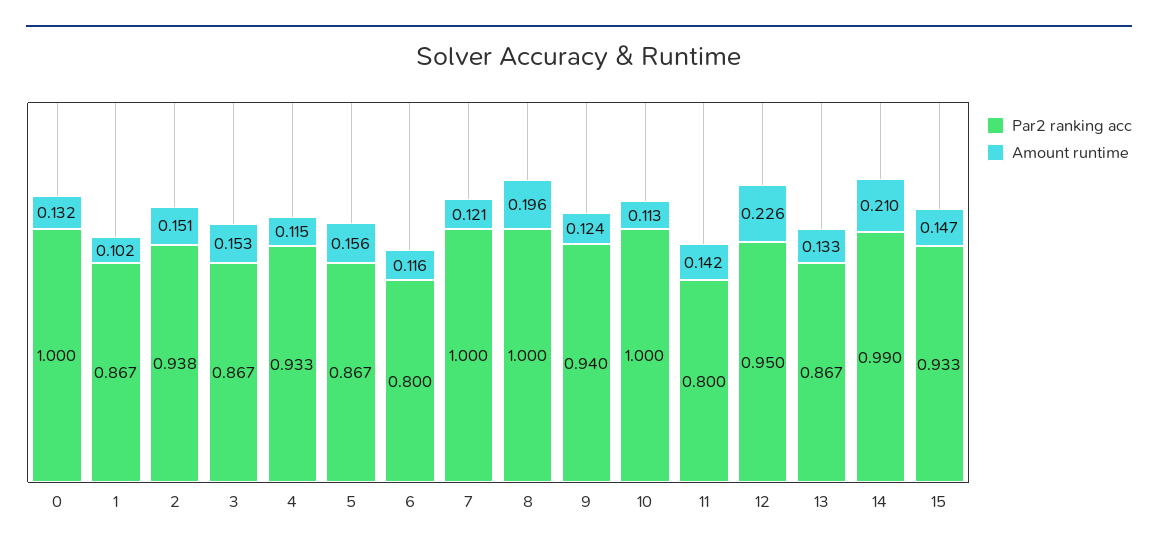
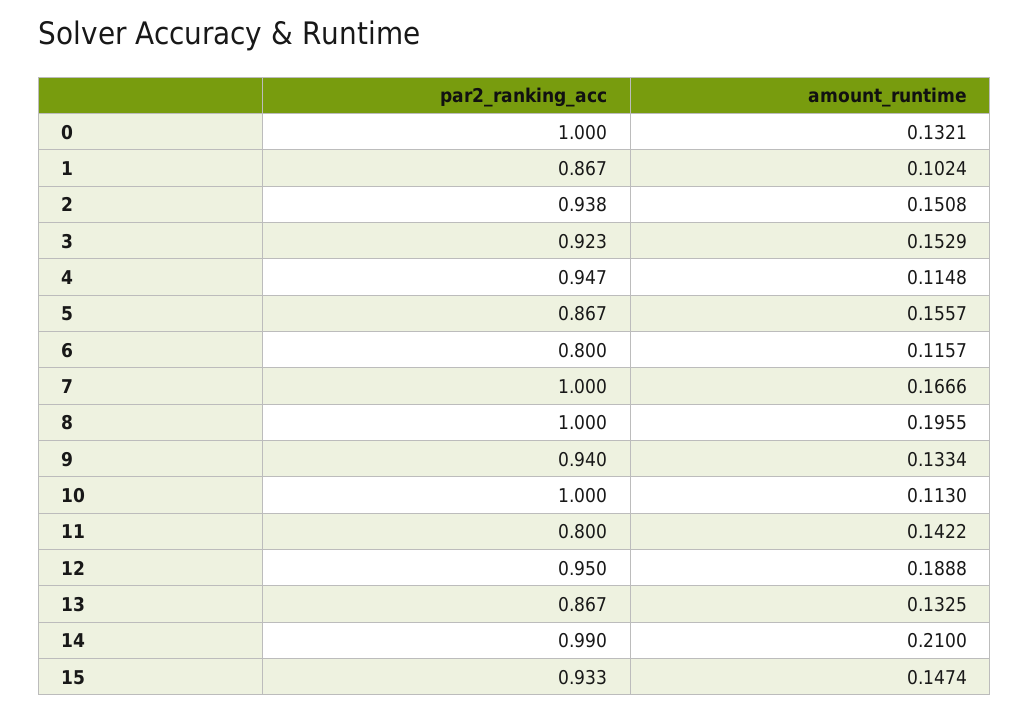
  {
    "Par2 ranking acc": {
      "0": 1,
      "1": 0.867,
      "2": 0.938,
-     "3": 0.867,
+     "3": 0.923,
-     "4": 0.933,
+     "4": 0.947,
      "5": 0.867,
      "6": 0.8,
      "7": 1,
      "8": 1,
      "9": 0.94,
      "10": 1,
      "11": 0.8,
      "12": 0.95,
      "13": 0.867,
      "14": 0.99,
      "15": 0.933
    },
    "Amount runtime": {
      "0": 0.1321,
      "1": 0.1024,
      "2": 0.1508,
      "3": 0.1529,
      "4": 0.1148,
      "5": 0.1557,
      "6": 0.1157,
-     "7": 0.121,
+     "7": 0.1666,
      "8": 0.1955,
-     "9": 0.124,
+     "9": 0.1334,
      "10": 0.113,
      "11": 0.1422,
-     "12": 0.226,
+     "12": 0.1888,
      "13": 0.1325,
      "14": 0.21,
      "15": 0.1474
    }
  }

